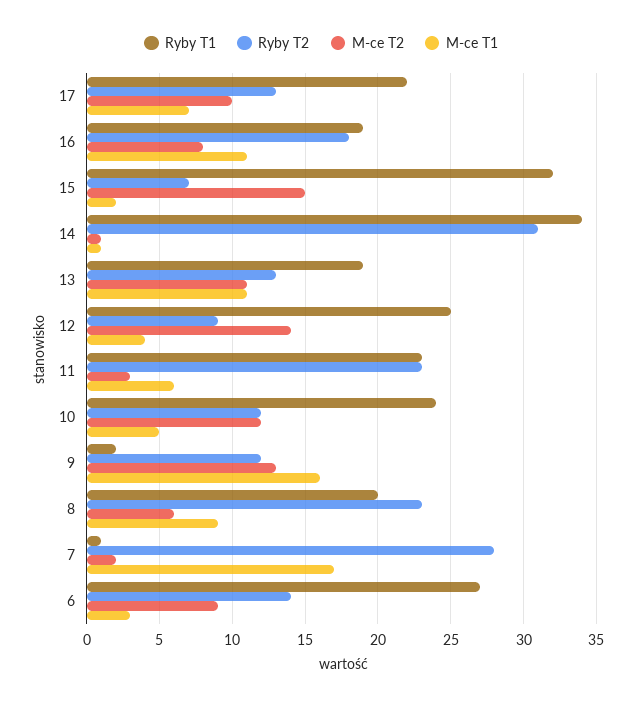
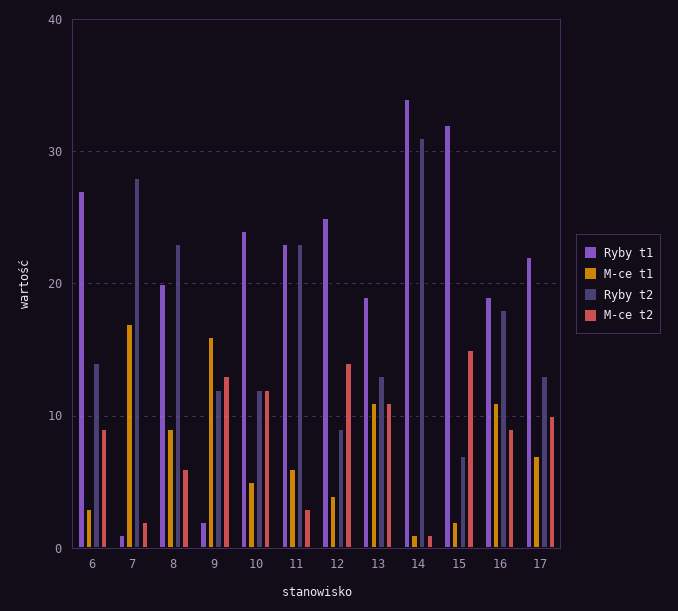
  {
    "Ryby T1": {
      "17": 22,
      "16": 19,
      "15": 32,
      "14": 34,
      "13": 19,
      "12": 25,
      "11": 23,
      "10": 24,
      "9": 2,
      "8": 20,
      "7": 1,
      "6": 27
    },
    "Ryby T2": {
      "17": 13,
      "16": 18,
      "15": 7,
      "14": 31,
      "13": 13,
      "12": 9,
      "11": 23,
      "10": 12,
      "9": 12,
      "8": 23,
      "7": 28,
      "6": 14
    },
    "M-ce T2": {
      "17": 10,
-     "16": 8,
+     "16": 9,
      "15": 15,
      "14": 1,
      "13": 11,
      "12": 14,
      "11": 3,
      "10": 12,
      "9": 13,
      "8": 6,
      "7": 2,
      "6": 9
    },
    "M-ce T1": {
      "17": 7,
      "16": 11,
      "15": 2,
      "14": 1,
      "13": 11,
      "12": 4,
      "11": 6,
      "10": 5,
      "9": 16,
      "8": 9,
      "7": 17,
      "6": 3
    }
  }

